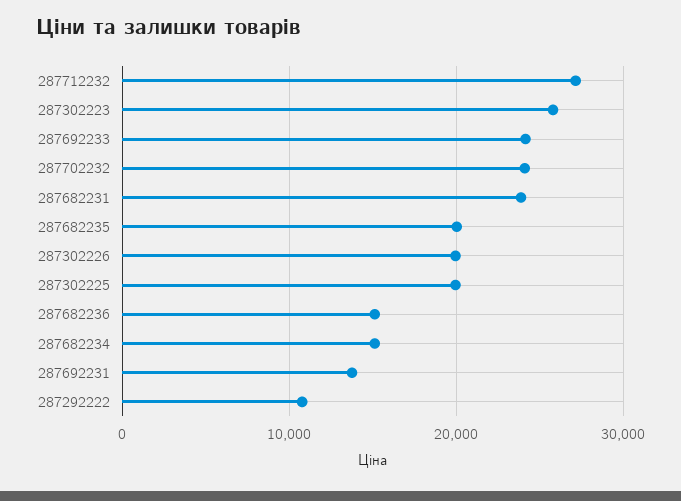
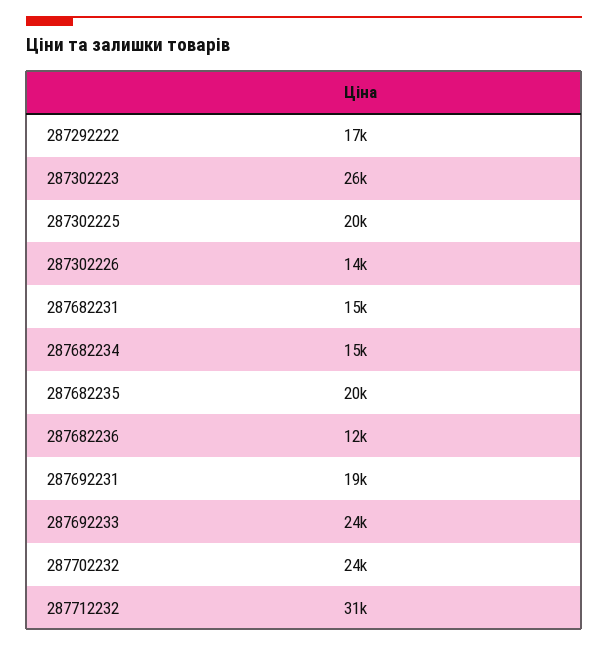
  {
-   "287712232": 27000,
+   "287712232": 31000,
    "287302223": 26000,
    "287692233": 24000,
    "287702232": 24000,
-   "287682231": 24000,
+   "287682231": 15000,
    "287682235": 20000,
-   "287302226": 20000,
+   "287302226": 14000,
    "287302225": 20000,
-   "287682236": 15000,
+   "287682236": 12000,
    "287682234": 15000,
-   "287692231": 14000,
+   "287692231": 19000,
-   "287292222": 11000
+   "287292222": 17000
  }

